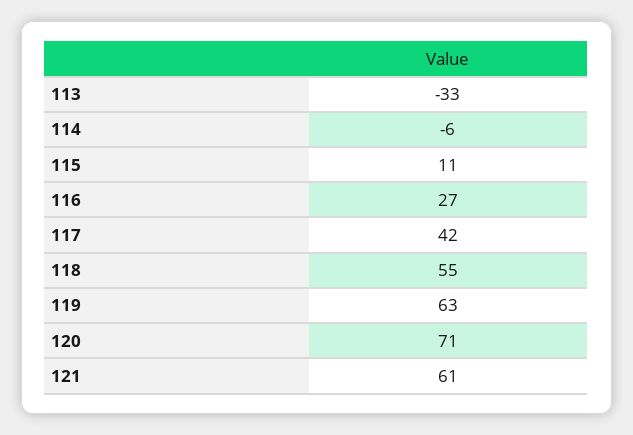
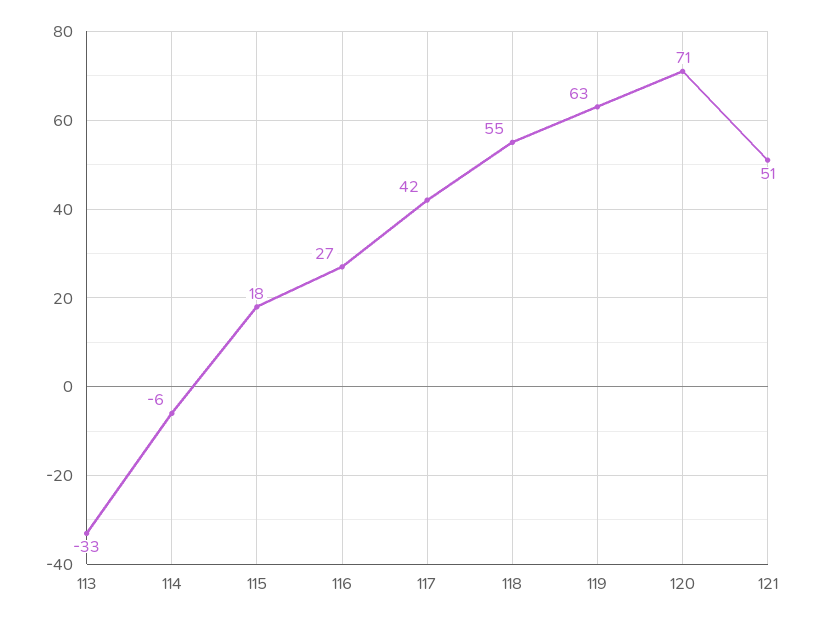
  {
    "113": -33,
    "114": -6,
-   "115": 11,
+   "115": 18,
    "116": 27,
    "117": 42,
    "118": 55,
    "119": 63,
    "120": 71,
-   "121": 61
+   "121": 51
  }

